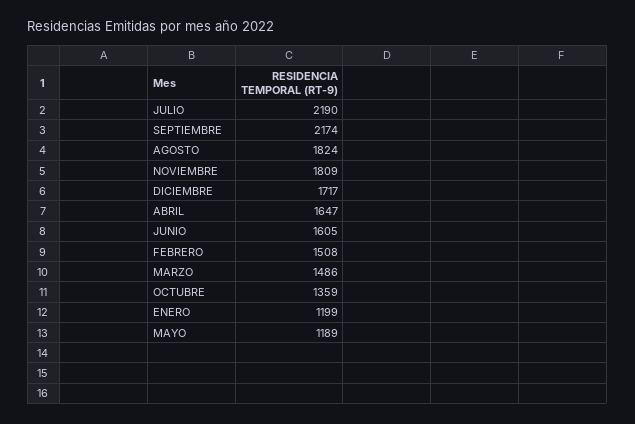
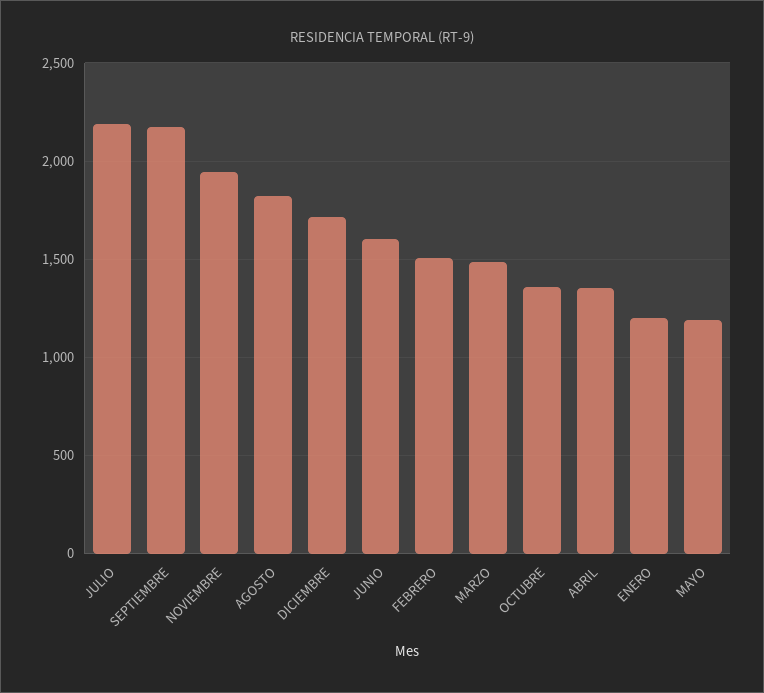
  {
    "JULIO": 2190,
    "SEPTIEMBRE": 2174,
    "AGOSTO": 1824,
-   "NOVIEMBRE": 1809,
+   "NOVIEMBRE": 1950,
    "DICIEMBRE": 1717,
-   "ABRIL": 1647,
+   "ABRIL": 1350,
    "JUNIO": 1605,
    "FEBRERO": 1508,
    "MARZO": 1486,
    "OCTUBRE": 1359,
    "ENERO": 1199,
    "MAYO": 1189
  }

